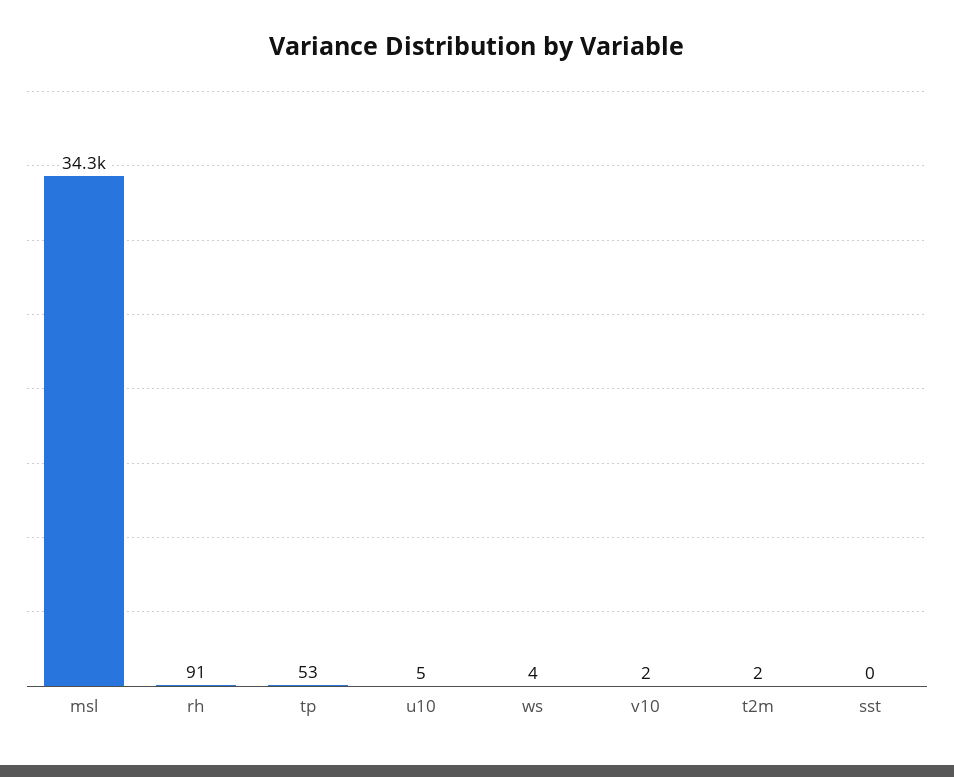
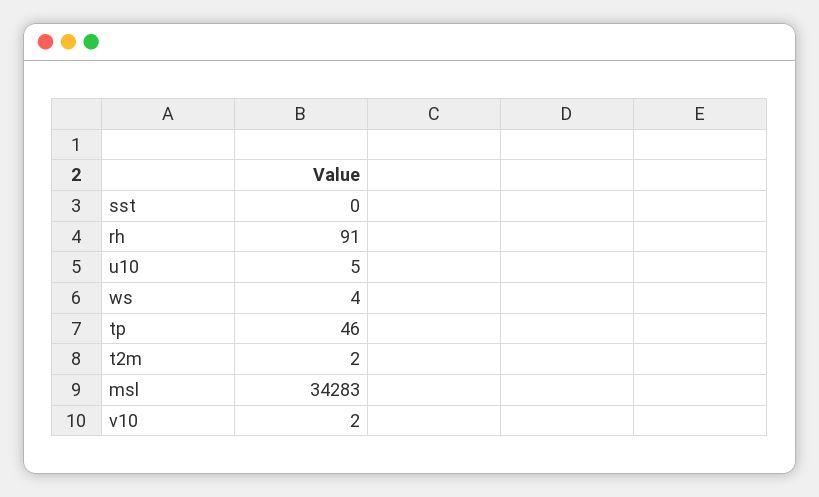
  {
    "msl": 34283,
    "rh": 91,
-   "tp": 53,
+   "tp": 46,
    "u10": 5,
    "ws": 4,
    "v10": 2,
    "t2m": 2,
    "sst": 0
  }

